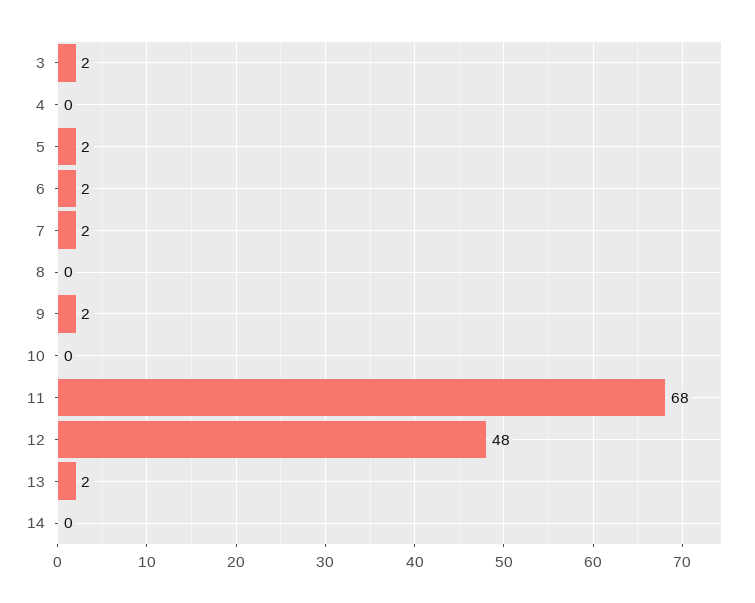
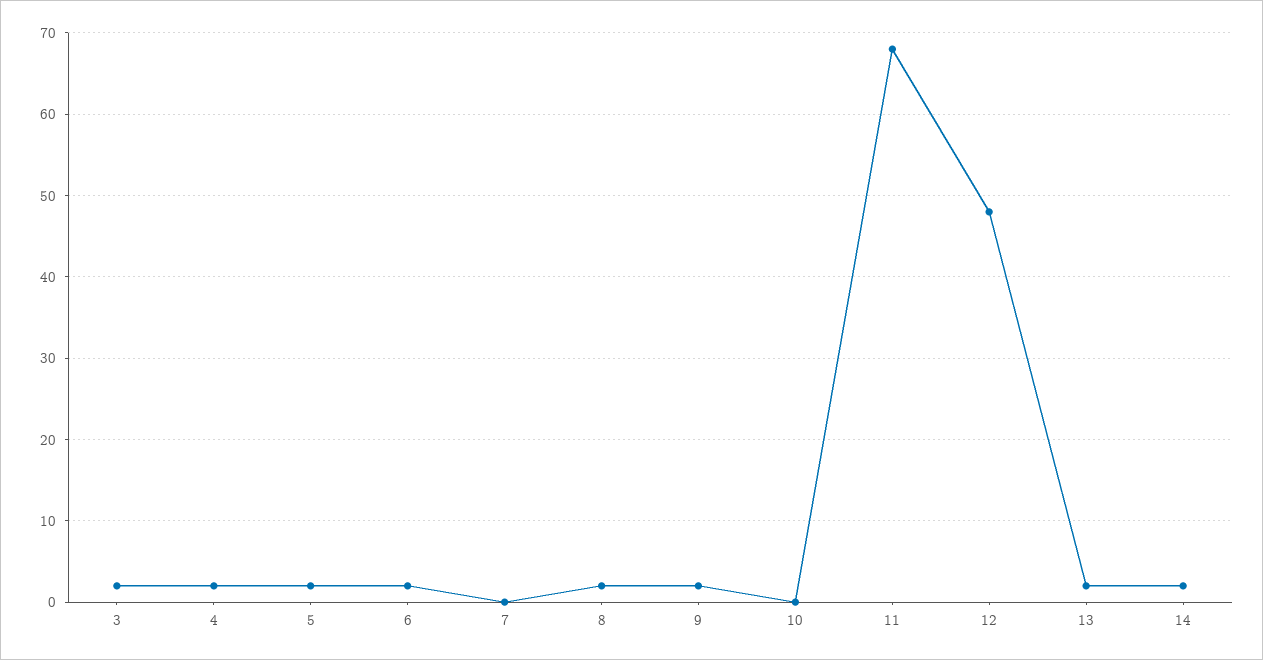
  {
    "3": 2,
-   "4": 0,
+   "4": 2,
    "5": 2,
    "6": 2,
-   "7": 2,
+   "7": 0,
-   "8": 0,
+   "8": 2,
    "9": 2,
    "10": 0,
    "11": 68,
    "12": 48,
    "13": 2,
-   "14": 0
+   "14": 2
  }

